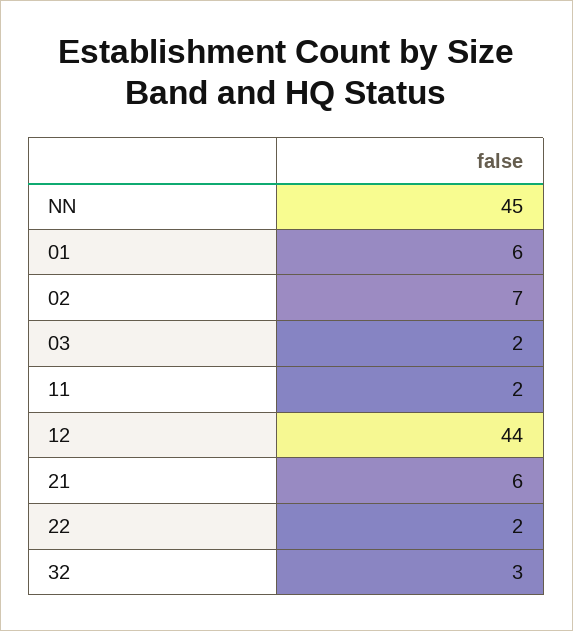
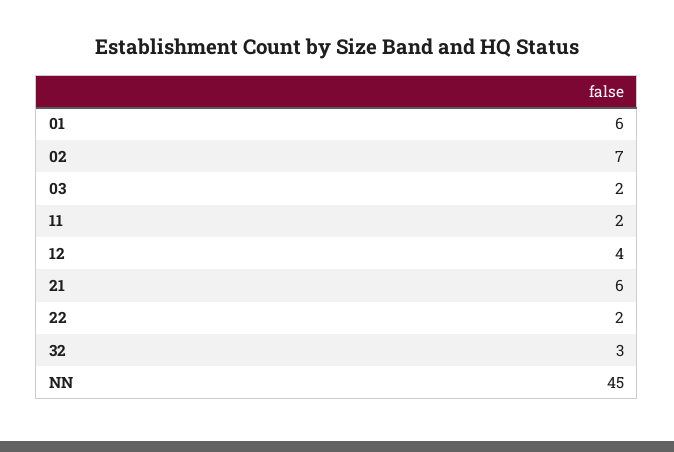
  {
    "NN": 45,
    "01": 6,
    "02": 7,
    "03": 2,
    "11": 2,
-   "12": 44,
+   "12": 4,
    "21": 6,
    "22": 2,
    "32": 3
  }

